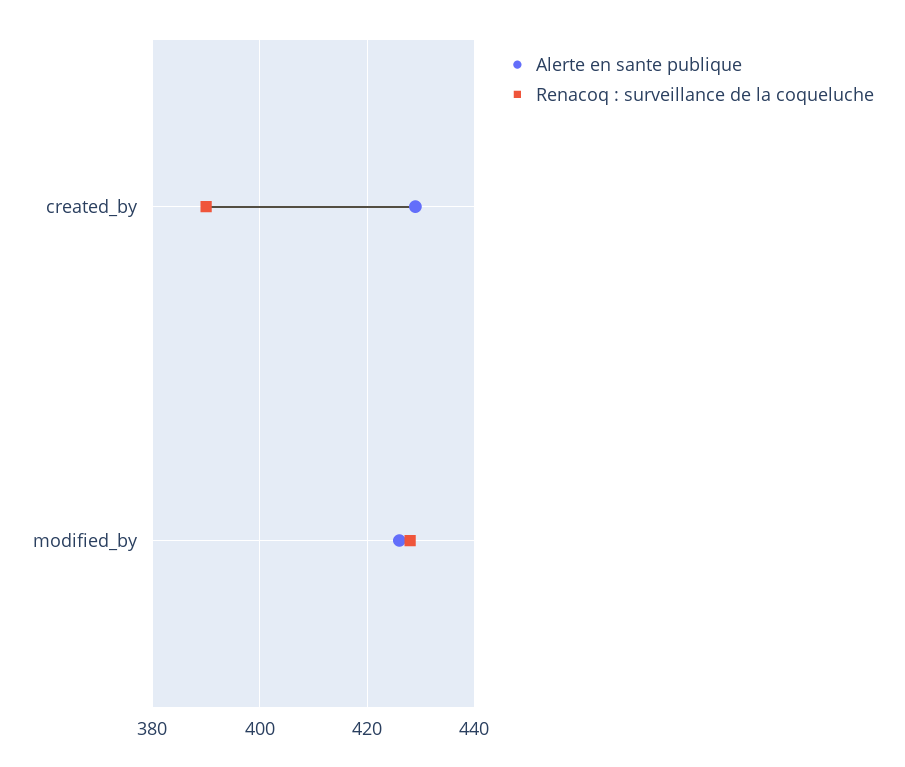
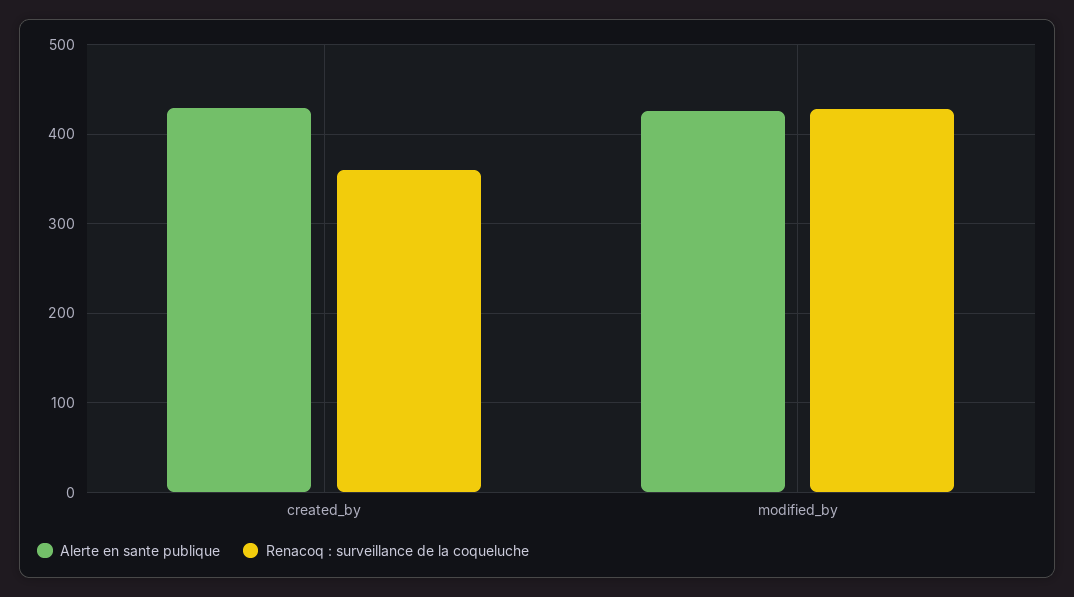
  {
    "Alerte en sante publique": {
      "created_by": 430,
      "modified_by": 425
    },
    "Renacoq : surveillance de la coqueluche": {
-     "created_by": 390,
+     "created_by": 360,
      "modified_by": 430
    }
  }

